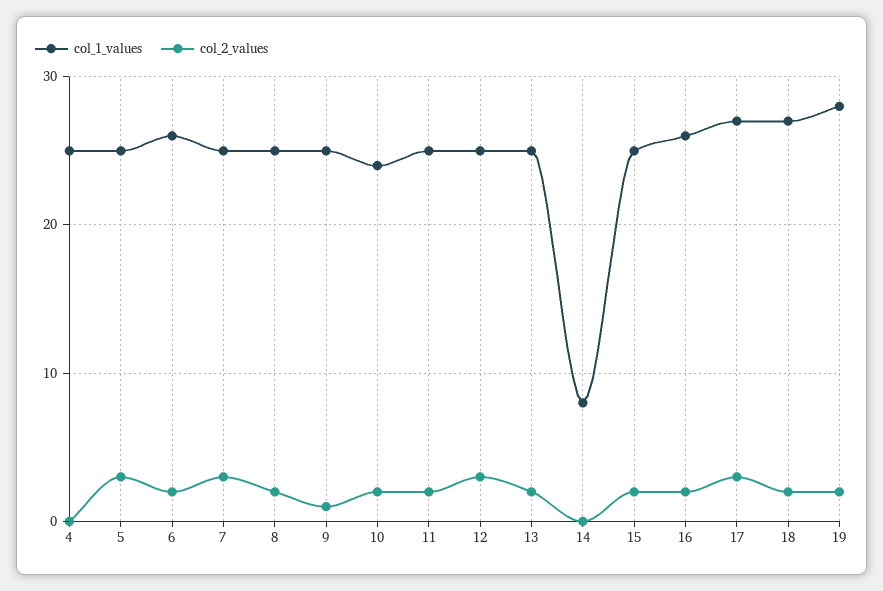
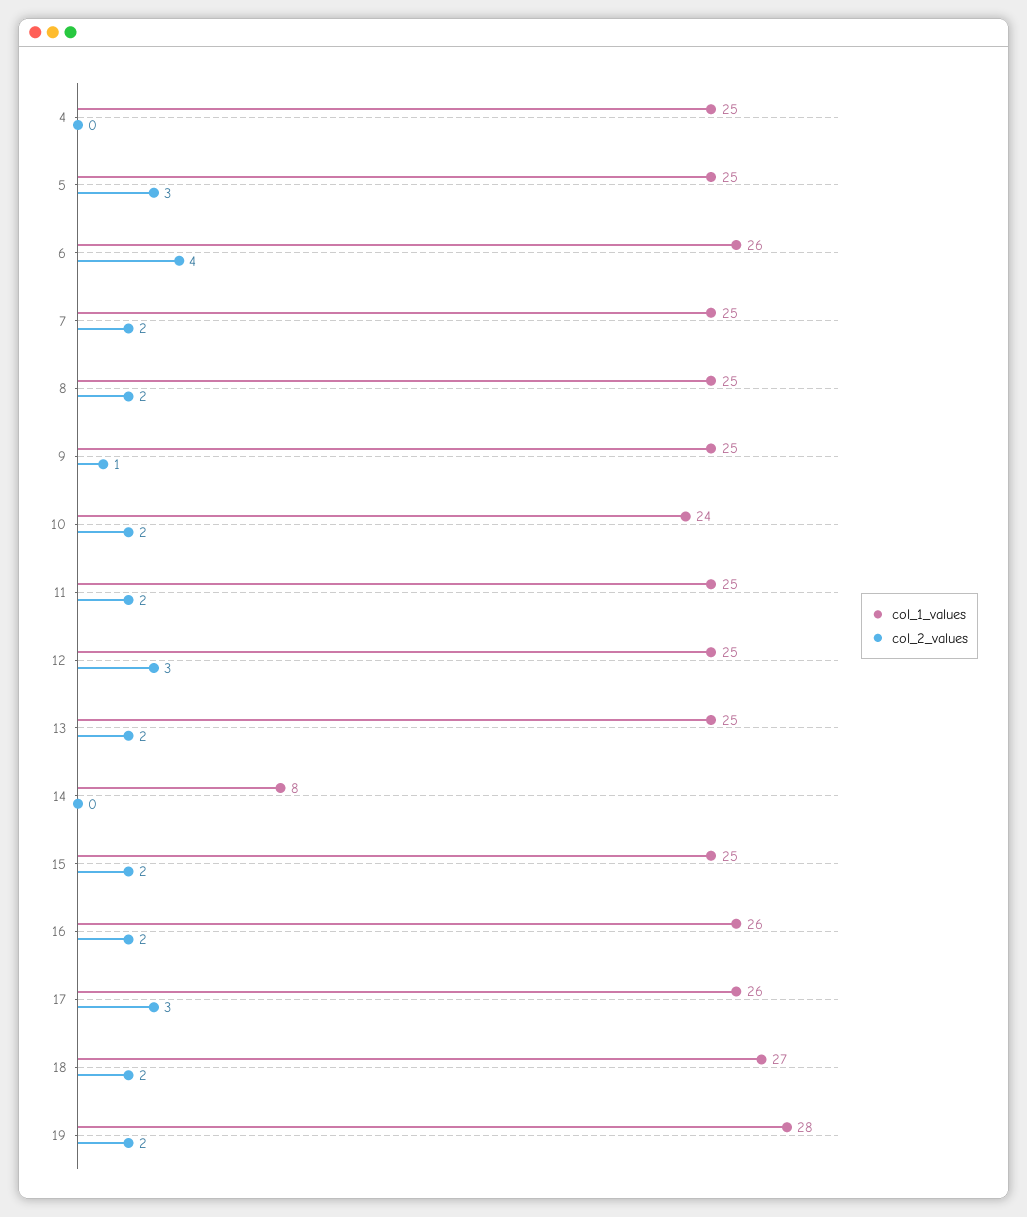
  {
    "col_1_values": {
      "4": 25,
      "5": 25,
      "6": 26,
      "7": 25,
      "8": 25,
      "9": 25,
      "10": 24,
      "11": 25,
      "12": 25,
      "13": 25,
      "14": 8,
      "15": 25,
      "16": 26,
-     "17": 27,
+     "17": 26,
      "18": 27,
      "19": 28
    },
    "col_2_values": {
      "4": 0,
      "5": 3,
-     "6": 2,
+     "6": 4,
-     "7": 3,
+     "7": 2,
      "8": 2,
      "9": 1,
      "10": 2,
      "11": 2,
      "12": 3,
      "13": 2,
      "14": 0,
      "15": 2,
      "16": 2,
      "17": 3,
      "18": 2,
      "19": 2
    }
  }

